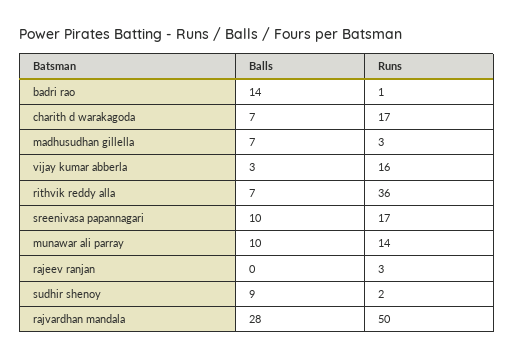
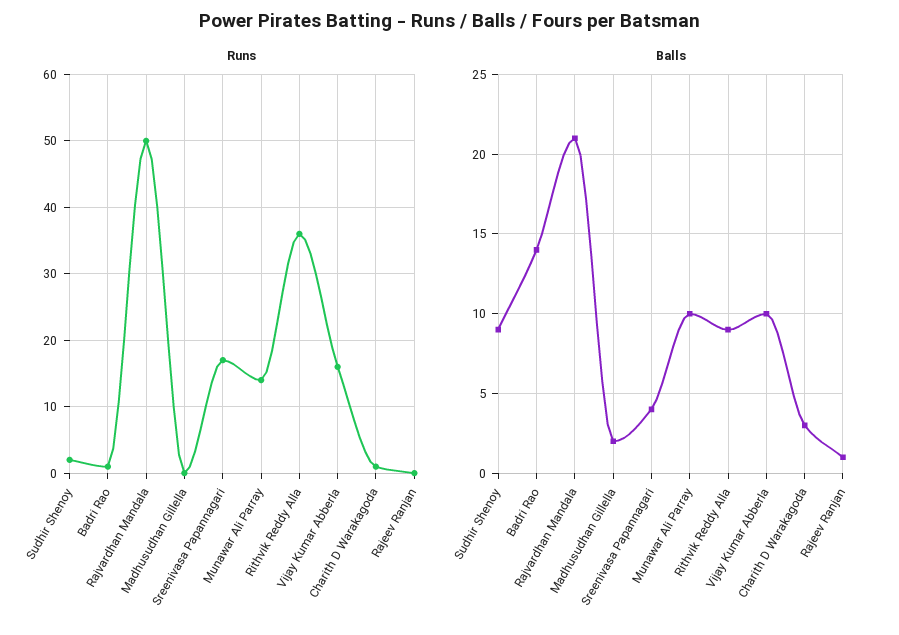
  {
    "Balls": {
      "badri rao": 14,
-     "charith d warakagoda": 7,
+     "charith d warakagoda": 3,
-     "madhusudhan gillella": 7,
+     "madhusudhan gillella": 2,
-     "vijay kumar abberla": 3,
+     "vijay kumar abberla": 10,
-     "rithvik reddy alla": 7,
+     "rithvik reddy alla": 9,
-     "sreenivasa papannagari": 10,
+     "sreenivasa papannagari": 4,
      "munawar ali parray": 10,
-     "rajeev ranjan": 0,
+     "rajeev ranjan": 1,
      "sudhir shenoy": 9,
-     "rajvardhan mandala": 28
+     "rajvardhan mandala": 21
    },
    "Runs": {
      "badri rao": 1,
-     "charith d warakagoda": 17,
+     "charith d warakagoda": 1,
-     "madhusudhan gillella": 3,
+     "madhusudhan gillella": 0,
      "vijay kumar abberla": 16,
      "rithvik reddy alla": 36,
      "sreenivasa papannagari": 17,
      "munawar ali parray": 14,
-     "rajeev ranjan": 3,
+     "rajeev ranjan": 0,
      "sudhir shenoy": 2,
      "rajvardhan mandala": 50
    }
  }

